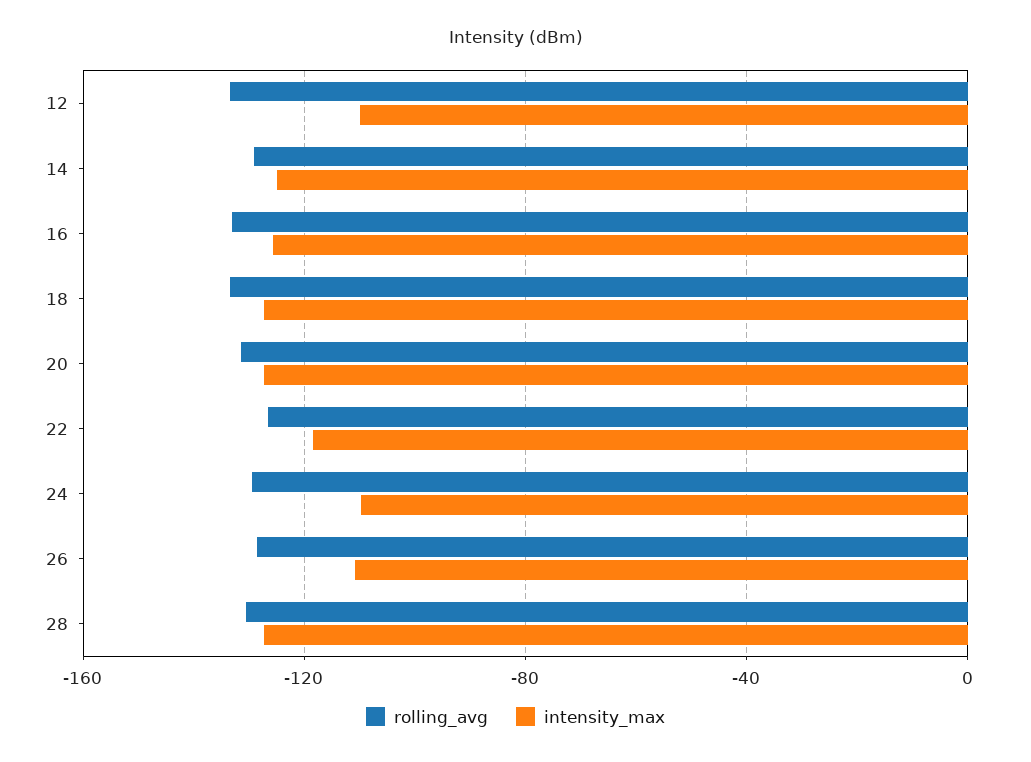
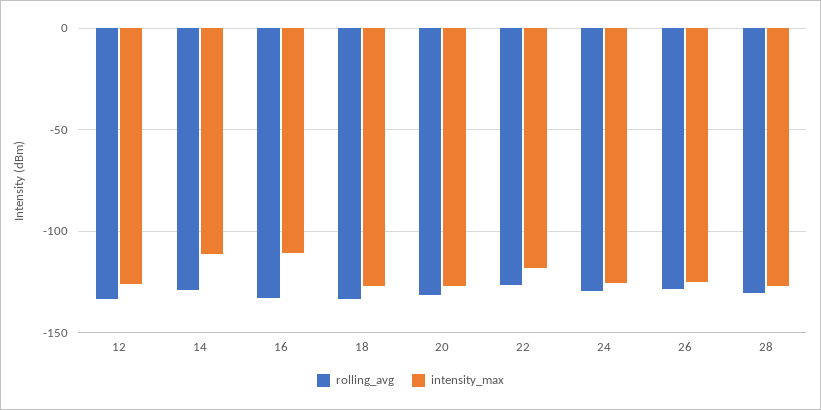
  {
    "rolling_avg": {
      "12": -135,
      "14": -130,
      "16": -135,
      "18": -135,
      "20": -130,
      "22": -125,
      "24": -130,
      "26": -130,
      "28": -130
    },
    "intensity_max": {
-     "12": -110,
+     "12": -125,
-     "14": -125,
+     "14": -110,
-     "16": -125,
+     "16": -110,
      "18": -125,
      "20": -125,
      "22": -120,
-     "24": -110,
+     "24": -125,
-     "26": -110,
+     "26": -125,
      "28": -125
    }
  }

